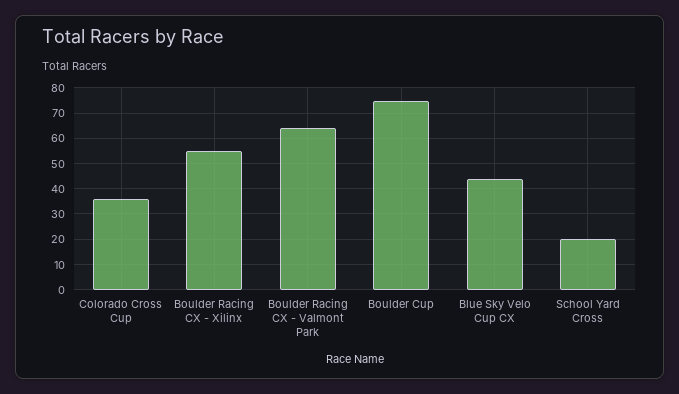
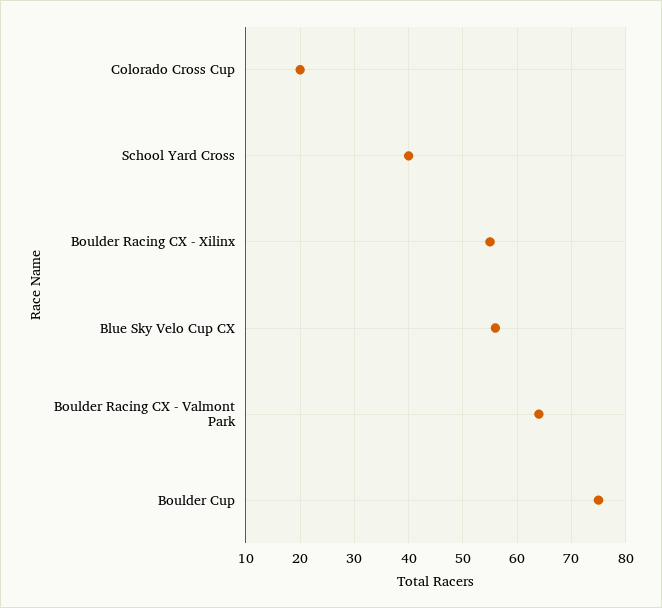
  {
-   "Colorado Cross Cup": 35,
+   "Colorado Cross Cup": 20,
    "Boulder Racing CX - Xilinx": 55,
    "Boulder Racing CX - Valmont Park": 65,
    "Boulder Cup": 75,
-   "Blue Sky Velo Cup CX": 45,
+   "Blue Sky Velo Cup CX": 55,
-   "School Yard Cross": 20
+   "School Yard Cross": 40
  }

